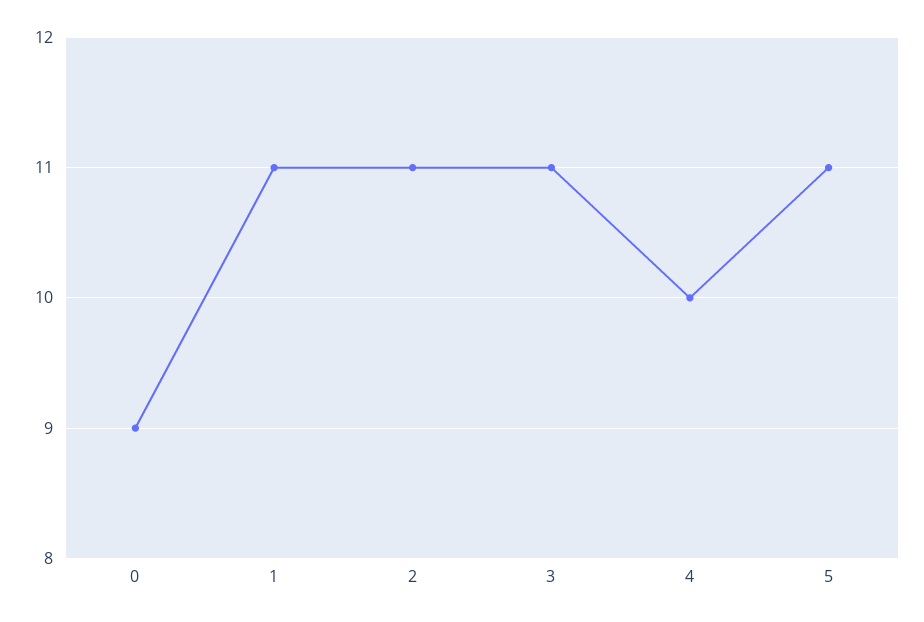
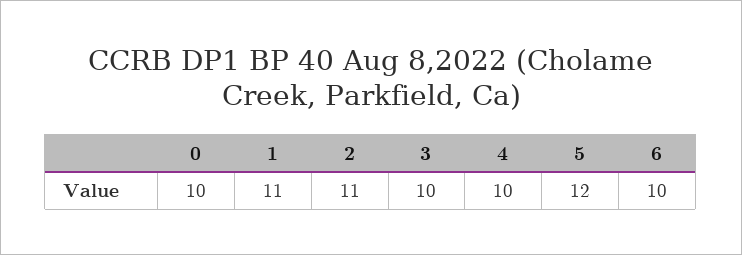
  {
-   "0": 9,
+   "0": 10,
    "1": 11,
    "2": 11,
-   "3": 11,
+   "3": 10,
    "4": 10,
-   "5": 11
+   "5": 12,
+   "6": 10
  }

